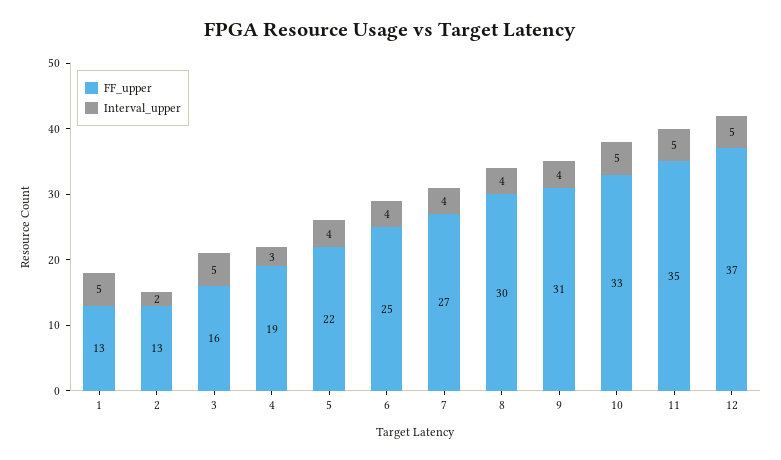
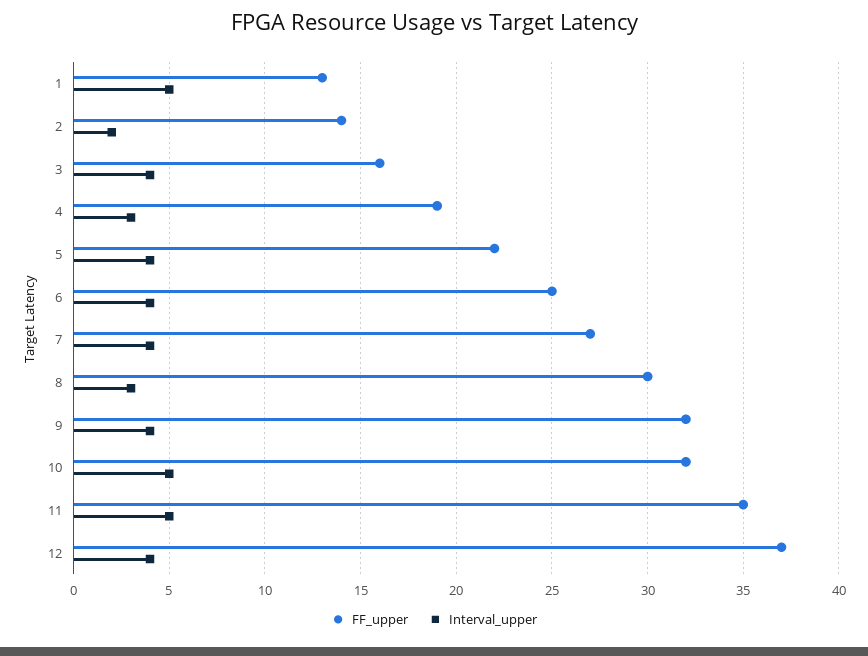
  {
    "FF_upper": {
      "1": 13,
-     "2": 13,
+     "2": 14,
      "3": 16,
      "4": 19,
      "5": 22,
      "6": 25,
      "7": 27,
      "8": 30,
-     "9": 31,
+     "9": 32,
-     "10": 33,
+     "10": 32,
      "11": 35,
      "12": 37
    },
    "Interval_upper": {
      "1": 5,
      "2": 2,
-     "3": 5,
+     "3": 4,
      "4": 3,
      "5": 4,
      "6": 4,
      "7": 4,
-     "8": 4,
+     "8": 3,
      "9": 4,
      "10": 5,
      "11": 5,
-     "12": 5
+     "12": 4
    }
  }

